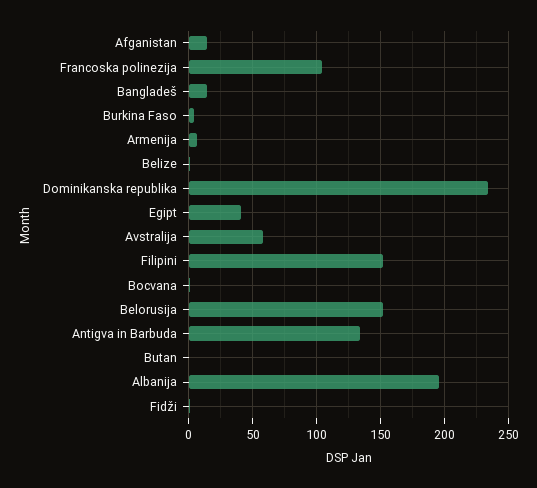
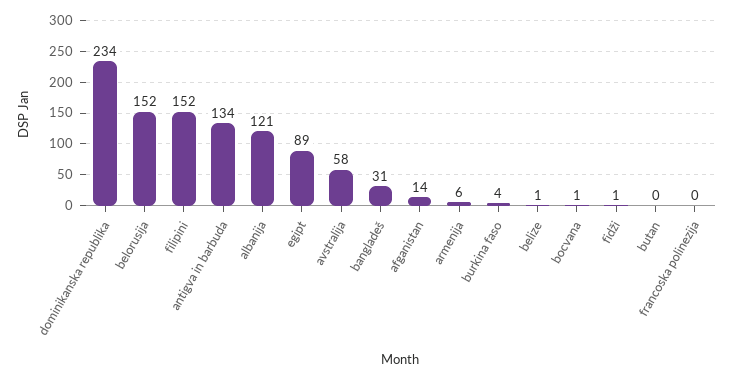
  {
    "Afganistan": 14,
-   "Francoska polinezija": 105,
+   "Francoska polinezija": 0,
-   "Bangladeš": 15,
+   "Bangladeš": 31,
    "Burkina Faso": 4,
    "Armenija": 6,
    "Belize": 1,
    "Dominikanska republika": 234,
-   "Egipt": 40,
+   "Egipt": 89,
    "Avstralija": 58,
    "Filipini": 152,
    "Bocvana": 1,
    "Belorusija": 152,
    "Antigva in Barbuda": 134,
    "Butan": 0,
-   "Albanija": 195,
+   "Albanija": 121,
    "Fidži": 1
  }

